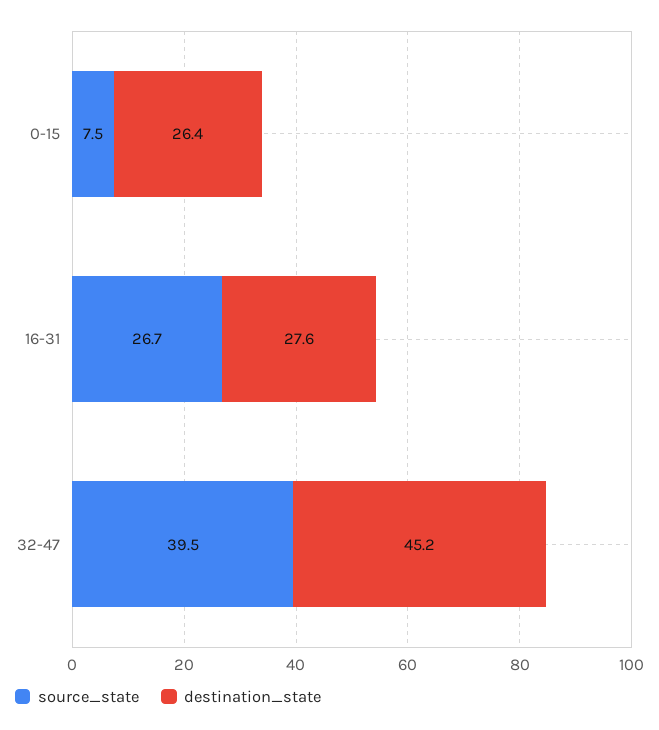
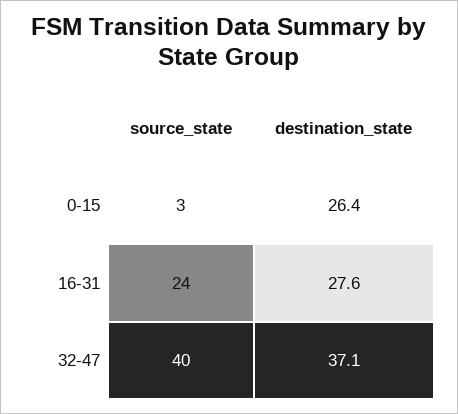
  {
    "source_state": {
-     "0-15": 7.5,
+     "0-15": 3,
-     "16-31": 26.7,
+     "16-31": 24,
      "32-47": 39.5
    },
    "destination_state": {
      "0-15": 26.4,
      "16-31": 27.6,
-     "32-47": 45.2
+     "32-47": 37.1
    }
  }

